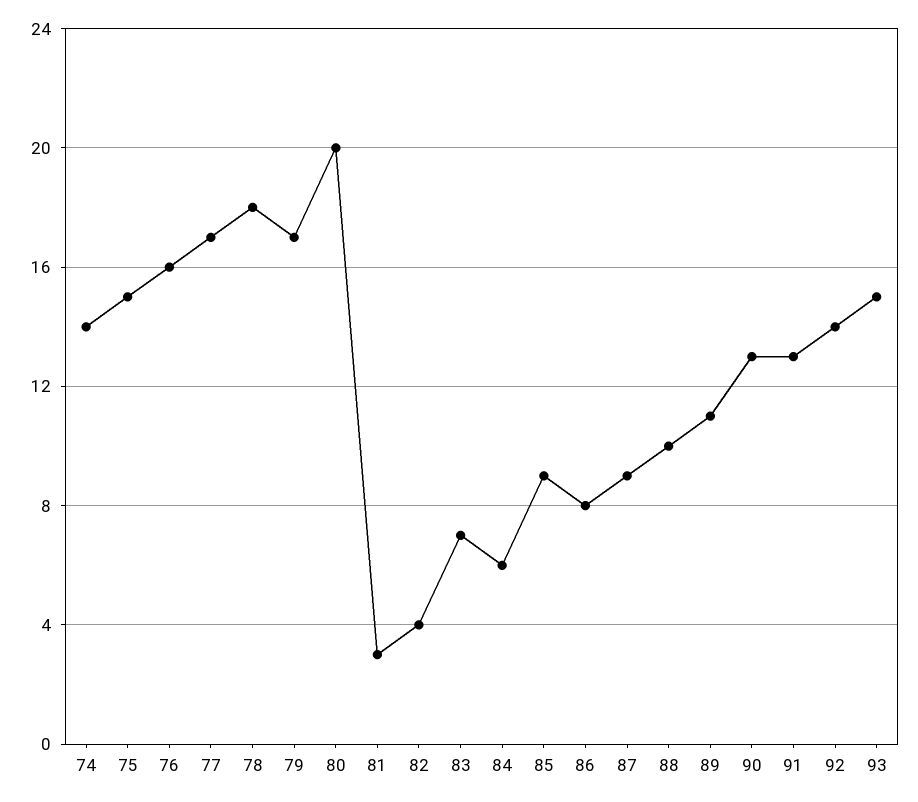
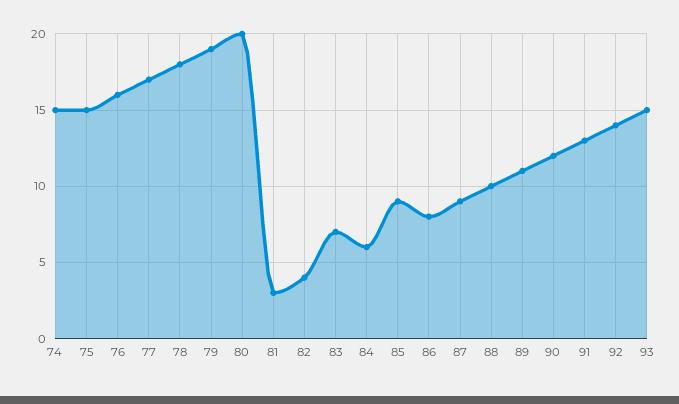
  {
-   "74": 14,
+   "74": 15,
    "75": 15,
    "76": 16,
    "77": 17,
    "78": 18,
-   "79": 17,
+   "79": 19,
    "80": 20,
    "81": 3,
    "82": 4,
    "83": 7,
    "84": 6,
    "85": 9,
    "86": 8,
    "87": 9,
    "88": 10,
    "89": 11,
-   "90": 13,
+   "90": 12,
    "91": 13,
    "92": 14,
    "93": 15
  }

